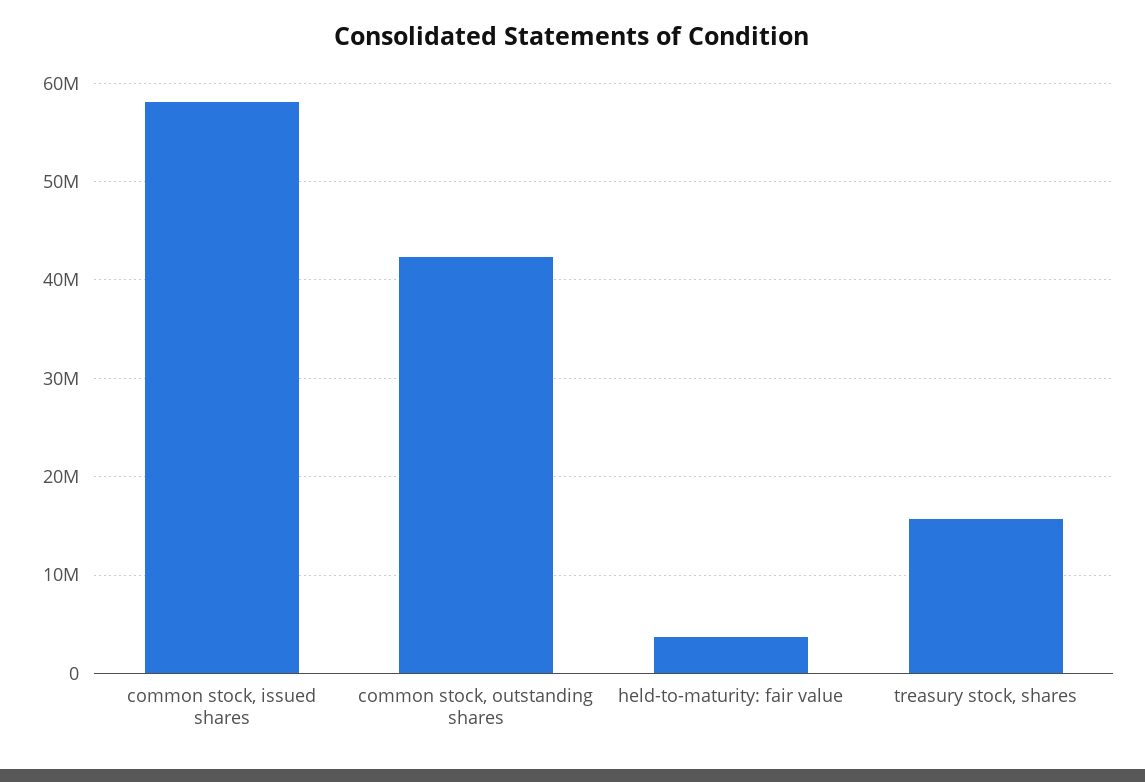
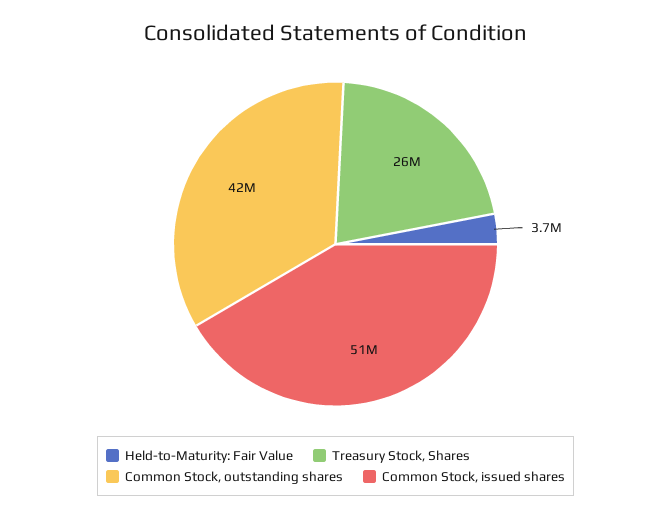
  {
-   "common stock, issued shares": 58000000,
+   "common stock, issued shares": 51000000,
    "common stock, outstanding shares": 42000000,
    "held-to-maturity: fair value": 3700000,
-   "treasury stock, shares": 16000000
+   "treasury stock, shares": 26000000
  }

